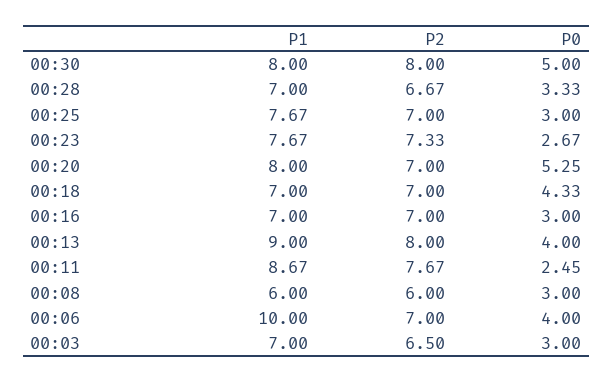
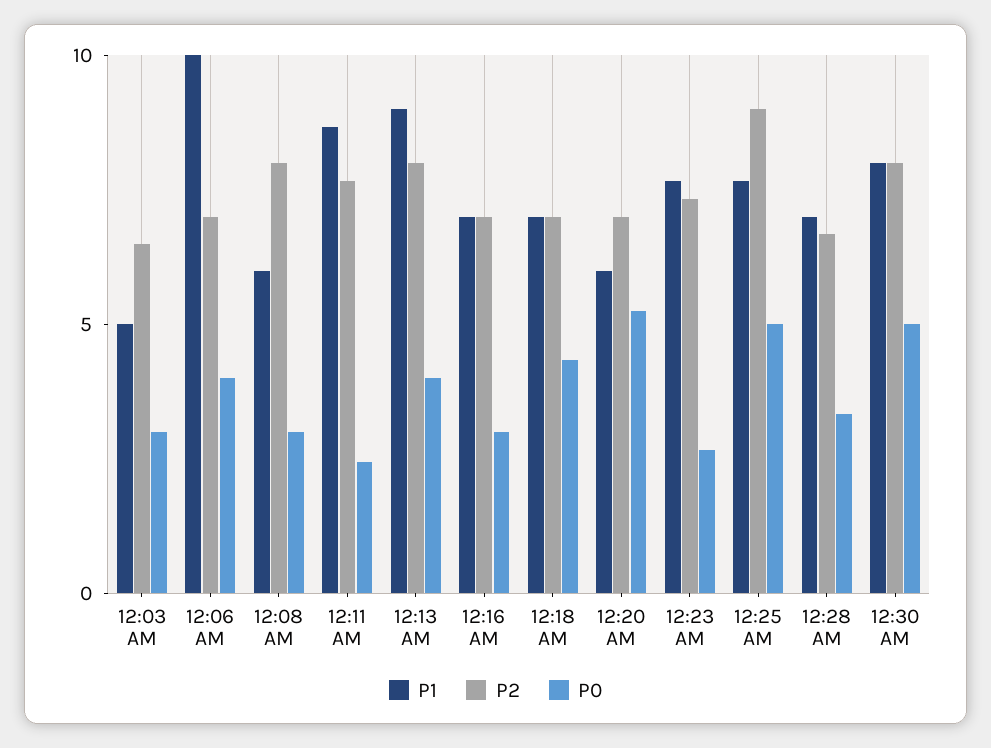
  {
    "P1": {
      "00:30": 8,
      "00:28": 7,
      "00:25": 7.67,
      "00:23": 7.67,
-     "00:20": 8,
+     "00:20": 6,
      "00:18": 7,
      "00:16": 7,
      "00:13": 9,
      "00:11": 8.67,
      "00:08": 6,
      "00:06": 10,
-     "00:03": 7
+     "00:03": 5
    },
    "P2": {
      "00:30": 8,
      "00:28": 6.67,
-     "00:25": 7,
+     "00:25": 9,
      "00:23": 7.33,
      "00:20": 7,
      "00:18": 7,
      "00:16": 7,
      "00:13": 8,
      "00:11": 7.67,
-     "00:08": 6,
+     "00:08": 8,
      "00:06": 7,
      "00:03": 6.5
    },
    "P0": {
      "00:30": 5,
      "00:28": 3.33,
-     "00:25": 3,
+     "00:25": 5,
      "00:23": 2.67,
      "00:20": 5.25,
      "00:18": 4.33,
      "00:16": 3,
      "00:13": 4,
      "00:11": 2.45,
      "00:08": 3,
      "00:06": 4,
      "00:03": 3
    }
  }

